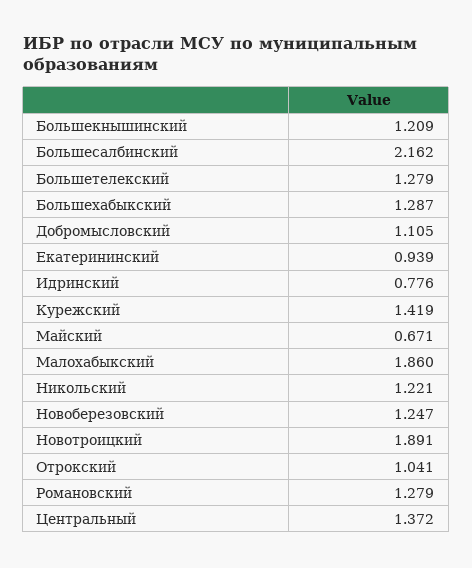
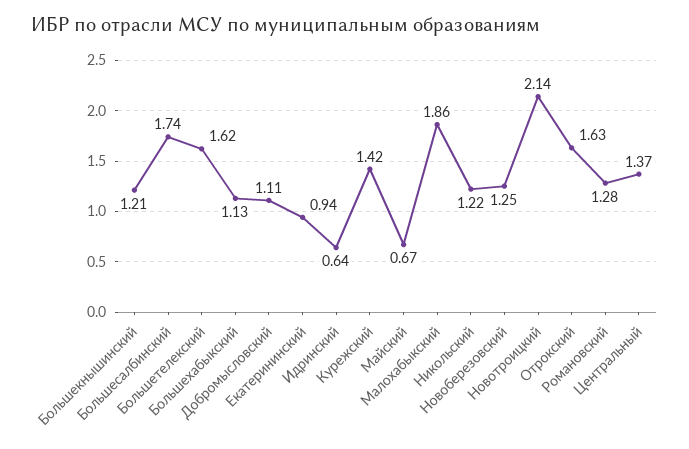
  {
    "Большекнышинский": 1.209,
-   "Большесалбинский": 2.162,
+   "Большесалбинский": 1.74,
-   "Большетелекский": 1.279,
+   "Большетелекский": 1.62,
-   "Большехабыкский": 1.287,
+   "Большехабыкский": 1.13,
    "Добромысловский": 1.105,
    "Екатерининский": 0.939,
-   "Идринский": 0.776,
+   "Идринский": 0.64,
    "Курежский": 1.419,
    "Майский": 0.671,
    "Малохабыкский": 1.86,
    "Никольский": 1.221,
    "Новоберезовский": 1.247,
-   "Новотроицкий": 1.891,
+   "Новотроицкий": 2.14,
-   "Отрокский": 1.041,
+   "Отрокский": 1.63,
    "Романовский": 1.279,
    "Центральный": 1.372
  }

